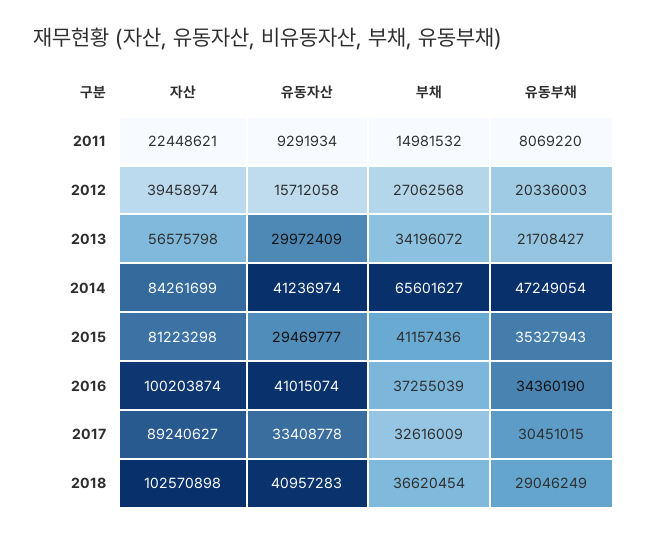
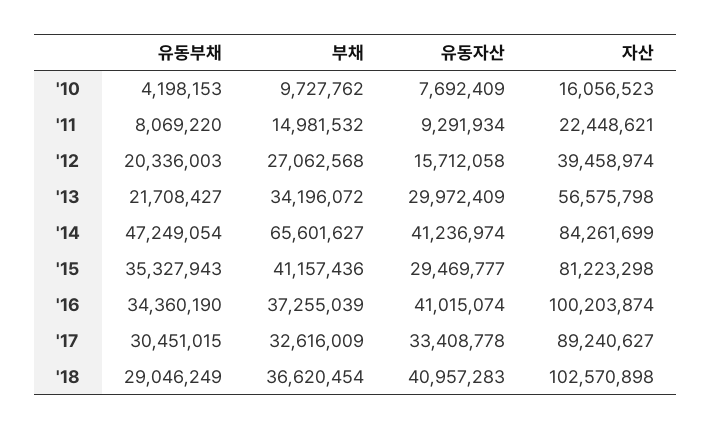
  {
    "자산": {
      "2011": 22448621,
      "2012": 39458974,
      "2013": 56575798,
      "2014": 84261699,
      "2015": 81223298,
      "2016": 100203874,
      "2017": 89240627,
-     "2018": 102570898
+     "2018": 102570898,
+     "'10": 16056523
    },
    "유동자산": {
      "2011": 9291934,
      "2012": 15712058,
      "2013": 29972409,
      "2014": 41236974,
      "2015": 29469777,
      "2016": 41015074,
      "2017": 33408778,
-     "2018": 40957283
+     "2018": 40957283,
+     "'10": 7692409
    },
    "부채": {
      "2011": 14981532,
      "2012": 27062568,
      "2013": 34196072,
      "2014": 65601627,
      "2015": 41157436,
      "2016": 37255039,
      "2017": 32616009,
-     "2018": 36620454
+     "2018": 36620454,
+     "'10": 9727762
    },
    "유동부채": {
      "2011": 8069220,
      "2012": 20336003,
      "2013": 21708427,
      "2014": 47249054,
      "2015": 35327943,
      "2016": 34360190,
      "2017": 30451015,
-     "2018": 29046249
+     "2018": 29046249,
+     "'10": 4198153
    }
  }

